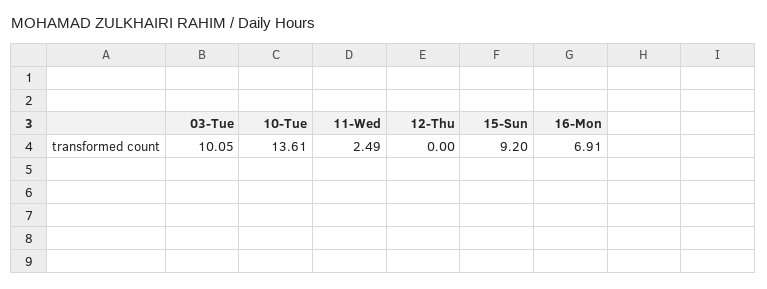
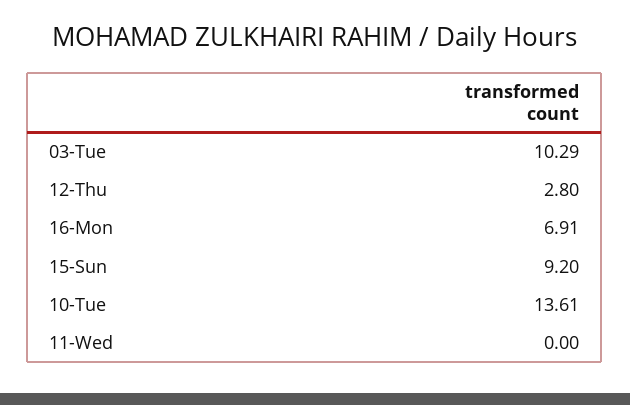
  {
-   "03-Tue": 10.05,
+   "03-Tue": 10.29,
    "10-Tue": 13.61,
-   "11-Wed": 2.49,
+   "11-Wed": 0,
-   "12-Thu": 0,
+   "12-Thu": 2.8,
    "15-Sun": 9.2,
    "16-Mon": 6.91
  }

